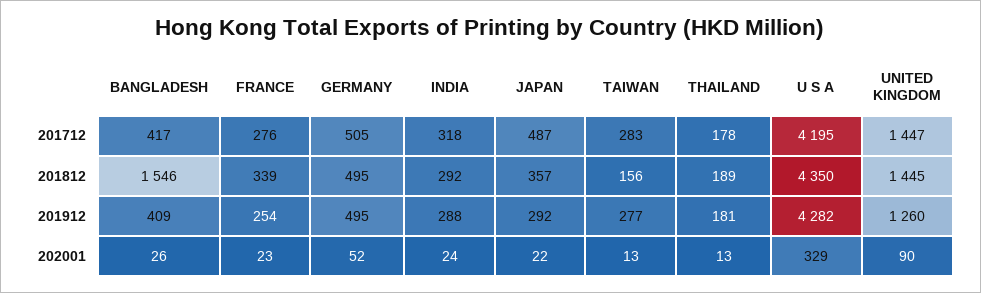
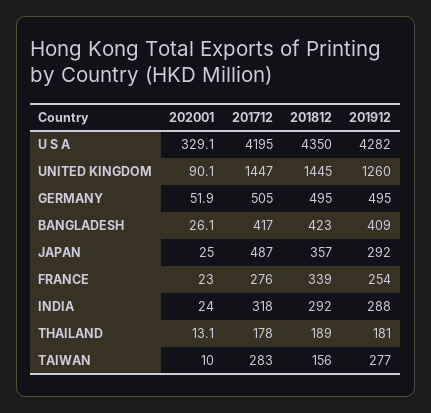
  {
    "BANGLADESH": {
      "201712": 417,
-     "201812": 1546,
+     "201812": 423,
      "201912": 409,
      "202001": 26.1
    },
    "FRANCE": {
      "201712": 276,
      "201812": 339,
      "201912": 254,
      "202001": 23
    },
    "GERMANY": {
      "201712": 505,
      "201812": 495,
      "201912": 495,
      "202001": 51.9
    },
    "INDIA": {
      "201712": 318,
      "201812": 292,
      "201912": 288,
      "202001": 24
    },
    "JAPAN": {
      "201712": 487,
      "201812": 357,
      "201912": 292,
-     "202001": 22
+     "202001": 25
    },
    "TAIWAN": {
      "201712": 283,
      "201812": 156,
      "201912": 277,
-     "202001": 13
+     "202001": 10
    },
    "THAILAND": {
      "201712": 178,
      "201812": 189,
      "201912": 181,
      "202001": 13.1
    },
    "U S A": {
      "201712": 4195,
      "201812": 4350,
      "201912": 4282,
      "202001": 329.1
    },
    "UNITED KINGDOM": {
      "201712": 1447,
      "201812": 1445,
      "201912": 1260,
      "202001": 90.1
    }
  }

